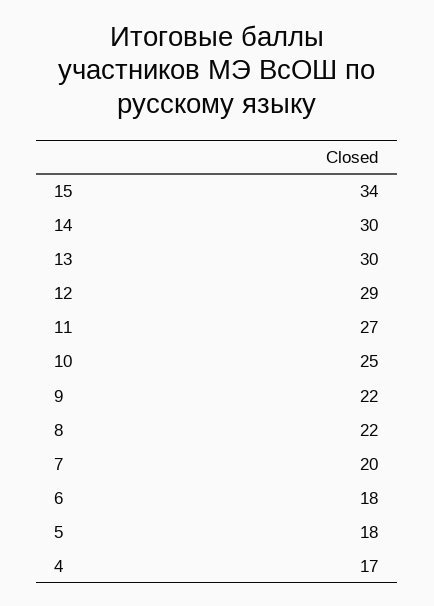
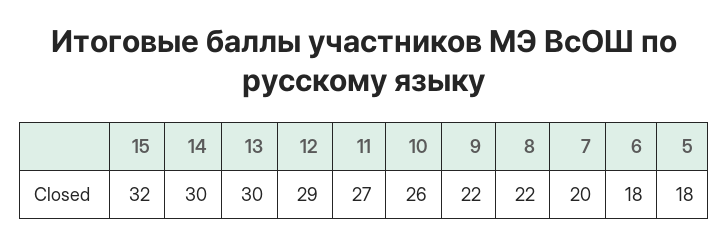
  {
-   "15": 34,
+   "15": 32,
    "14": 30,
    "13": 30,
    "12": 29,
    "11": 27,
-   "10": 25,
+   "10": 26,
    "9": 22,
    "8": 22,
    "7": 20,
    "6": 18,
-   "5": 18,
+   "5": 18
-   "4": 17
  }

